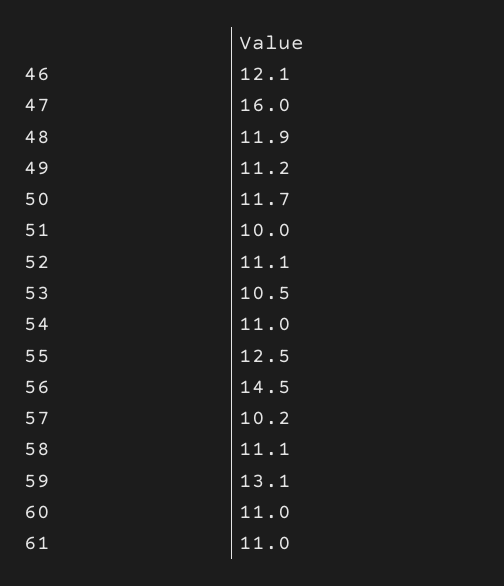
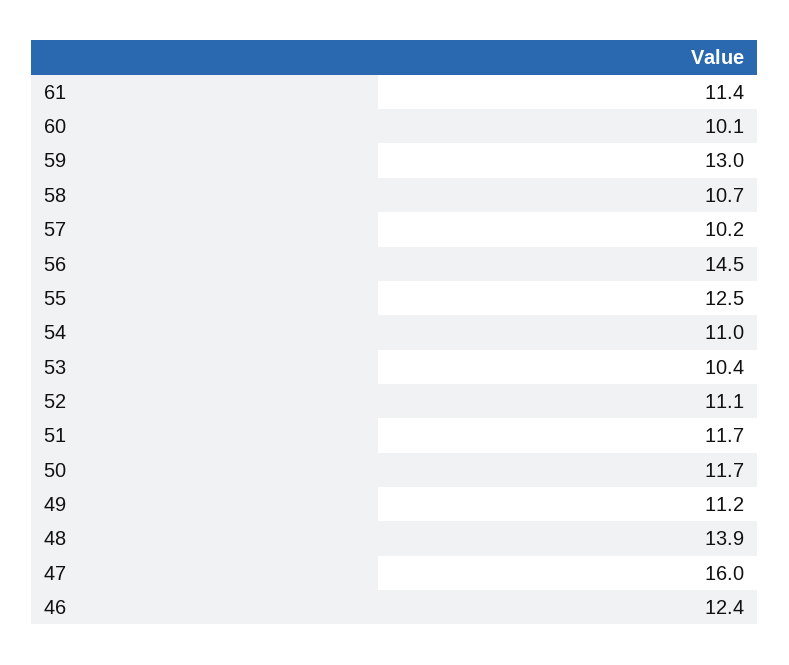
  {
-   "46": 12.1,
+   "46": 12.4,
    "47": 16,
-   "48": 11.9,
+   "48": 13.9,
    "49": 11.2,
    "50": 11.7,
-   "51": 10,
+   "51": 11.7,
    "52": 11.1,
-   "53": 10.5,
+   "53": 10.4,
    "54": 11,
    "55": 12.5,
    "56": 14.5,
    "57": 10.2,
-   "58": 11.1,
+   "58": 10.7,
-   "59": 13.1,
+   "59": 13,
-   "60": 11,
+   "60": 10.1,
-   "61": 11
+   "61": 11.4
  }

